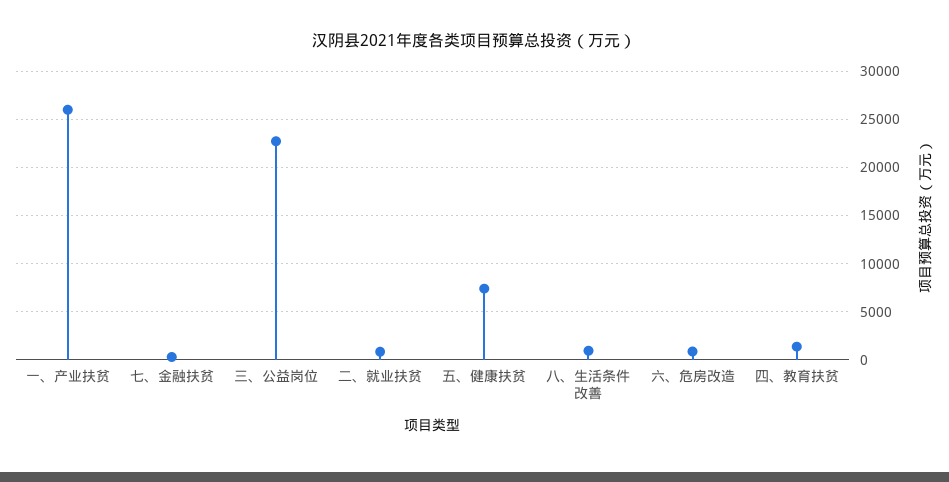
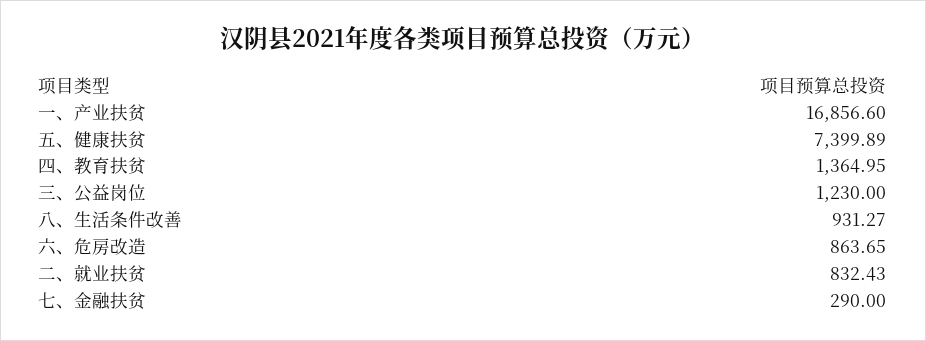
  {
-   "一、产业扶贫": 26000,
+   "一、产业扶贫": 16856.6,
    "七、金融扶贫": 290,
-   "三、公益岗位": 23000,
+   "三、公益岗位": 1230,
    "二、就业扶贫": 832.43,
    "五、健康扶贫": 7399.89,
    "八、生活条件改善": 931.27,
    "六、危房改造": 863.65,
    "四、教育扶贫": 1364.95
  }

